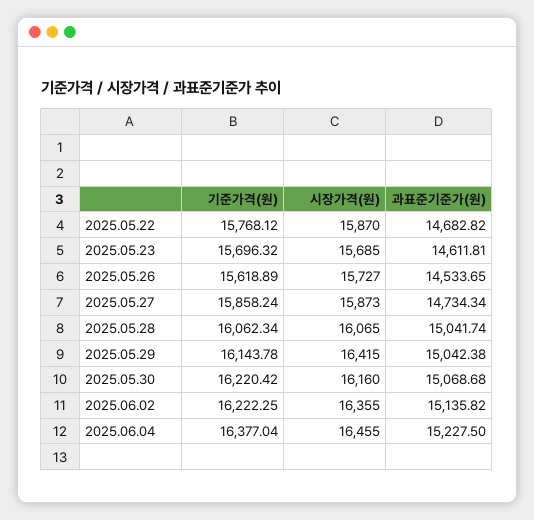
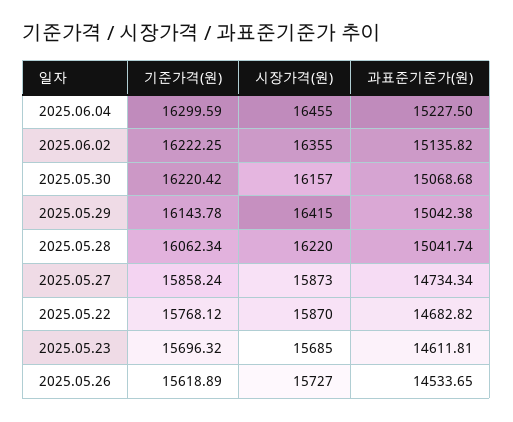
  {
    "기준가격(원)": {
      "2025.05.22": 15768.12,
      "2025.05.23": 15696.32,
      "2025.05.26": 15618.89,
      "2025.05.27": 15858.24,
      "2025.05.28": 16062.34,
      "2025.05.29": 16143.78,
      "2025.05.30": 16220.42,
      "2025.06.02": 16222.25,
-     "2025.06.04": 16377.04
+     "2025.06.04": 16299.59
    },
    "시장가격(원)": {
      "2025.05.22": 15870,
      "2025.05.23": 15685,
      "2025.05.26": 15727,
      "2025.05.27": 15873,
-     "2025.05.28": 16065,
+     "2025.05.28": 16220,
      "2025.05.29": 16415,
-     "2025.05.30": 16160,
+     "2025.05.30": 16157,
      "2025.06.02": 16355,
      "2025.06.04": 16455
    },
    "과표준기준가(원)": {
      "2025.05.22": 14682.82,
      "2025.05.23": 14611.81,
      "2025.05.26": 14533.65,
      "2025.05.27": 14734.34,
      "2025.05.28": 15041.74,
      "2025.05.29": 15042.38,
      "2025.05.30": 15068.68,
      "2025.06.02": 15135.82,
      "2025.06.04": 15227.5
    }
  }

